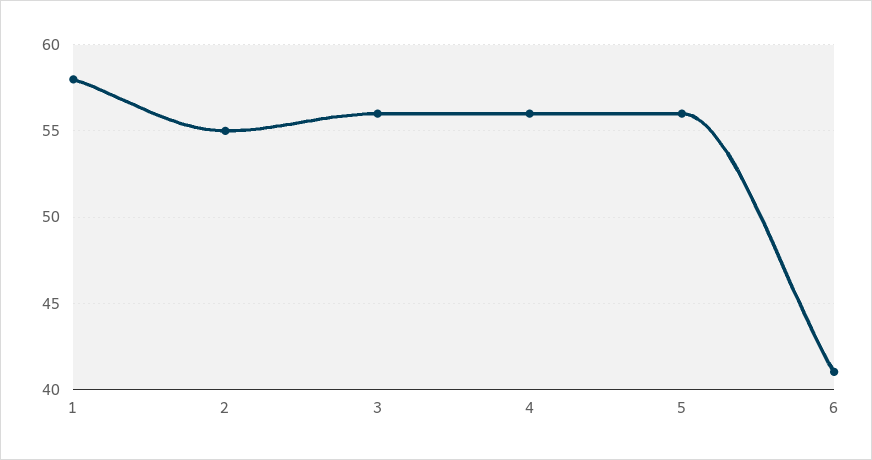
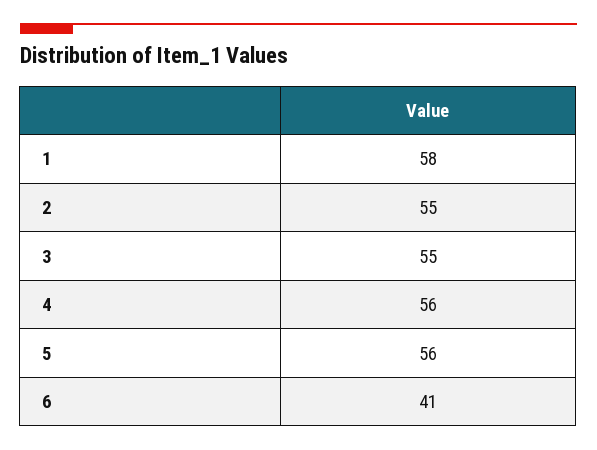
  {
    "1": 58,
    "2": 55,
-   "3": 56,
+   "3": 55,
    "4": 56,
    "5": 56,
    "6": 41
  }

